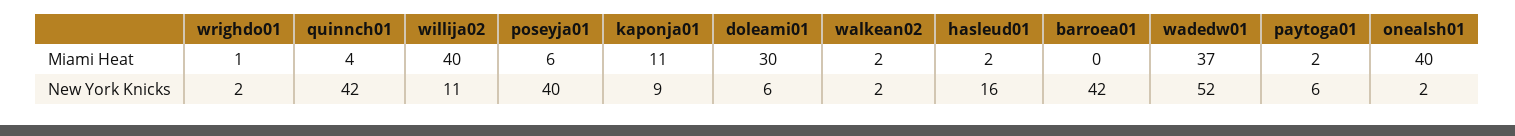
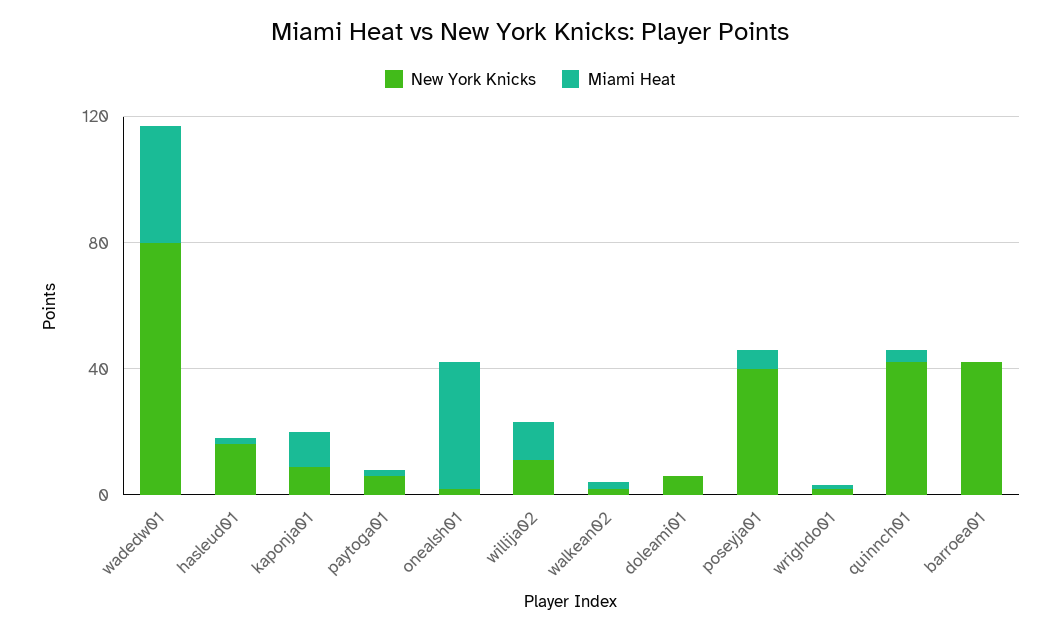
  {
    "Miami Heat": {
      "wrighdo01": 1,
      "quinnch01": 4,
-     "willija02": 40,
+     "willija02": 10,
      "poseyja01": 6,
      "kaponja01": 11,
-     "doleami01": 30,
+     "doleami01": 0,
      "walkean02": 2,
      "hasleud01": 2,
      "barroea01": 0,
      "wadedw01": 37,
      "paytoga01": 2,
      "onealsh01": 40
    },
    "New York Knicks": {
      "wrighdo01": 2,
      "quinnch01": 42,
      "willija02": 11,
      "poseyja01": 40,
      "kaponja01": 9,
      "doleami01": 6,
      "walkean02": 2,
      "hasleud01": 16,
      "barroea01": 42,
-     "wadedw01": 52,
+     "wadedw01": 80,
      "paytoga01": 6,
      "onealsh01": 2
    }
  }

